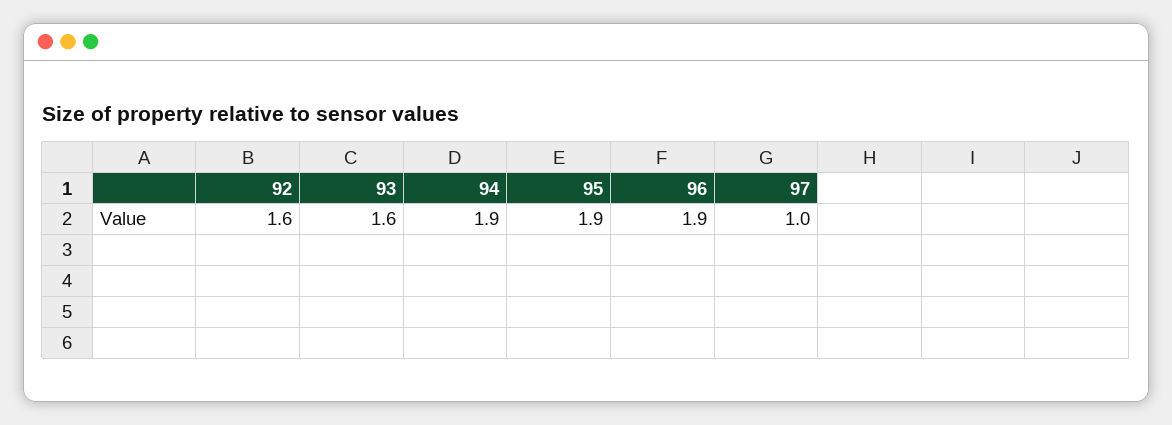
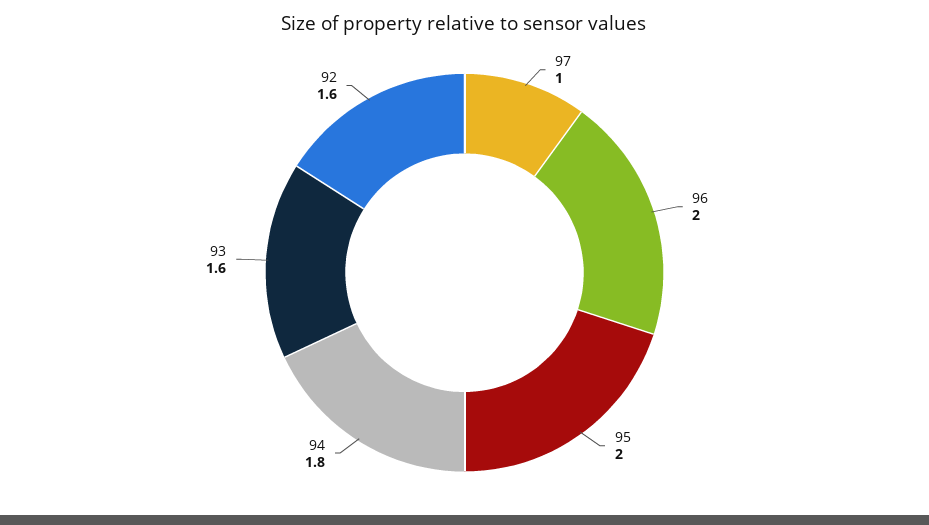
  {
    "92": 1.6,
    "93": 1.6,
-   "94": 1.9,
+   "94": 1.8,
-   "95": 1.9,
+   "95": 2,
-   "96": 1.9,
+   "96": 2,
    "97": 1
  }

